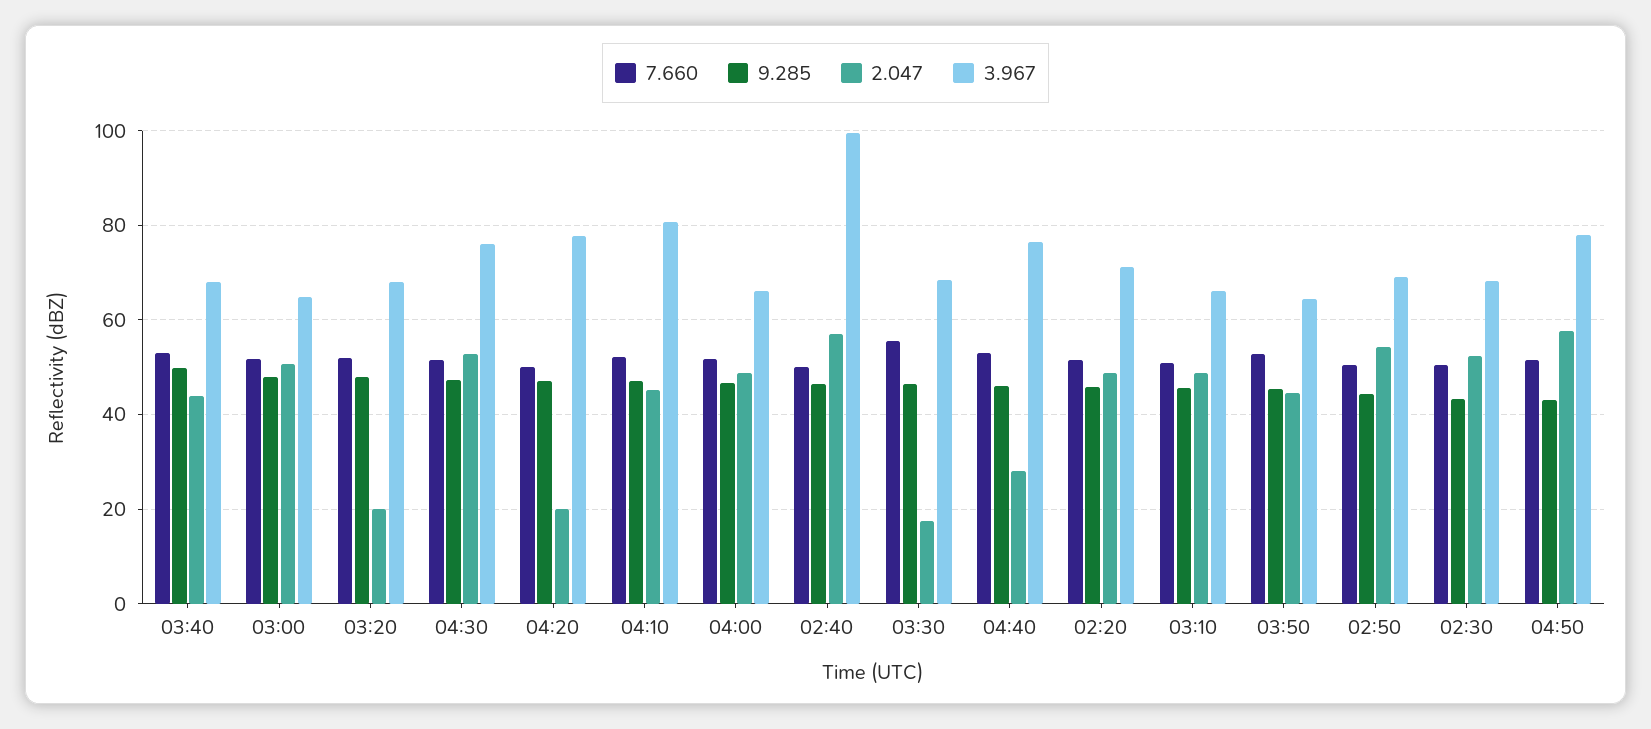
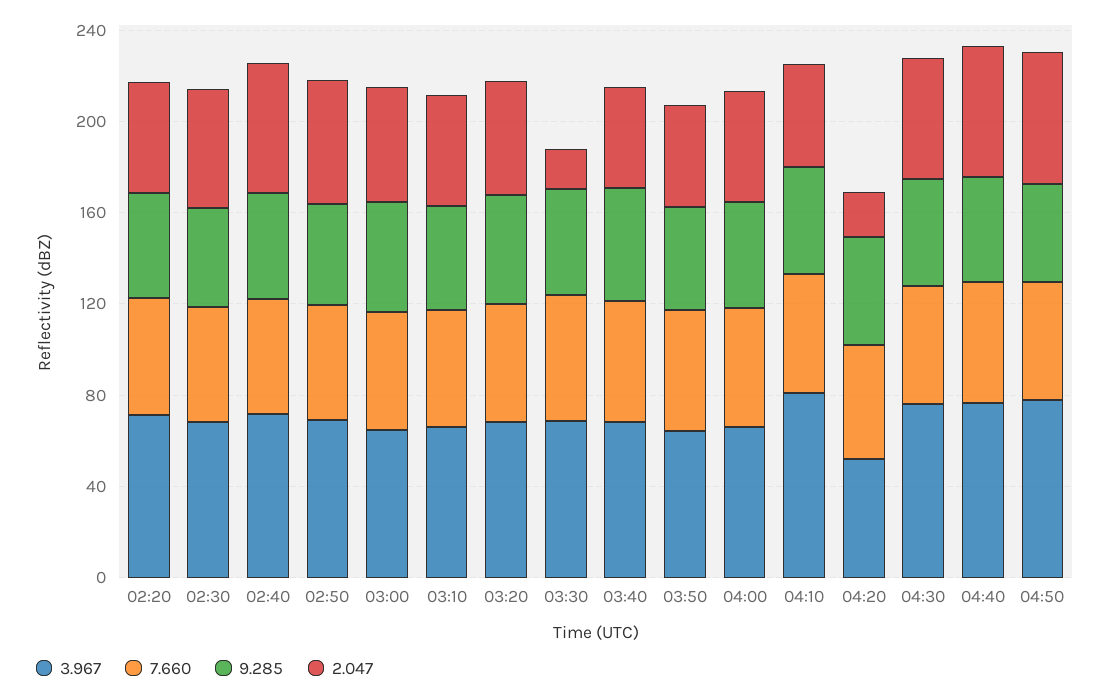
  {
    "7.660": {
      "03:40": 54,
      "03:00": 52,
      "03:20": 52,
      "04:30": 52,
      "04:20": 50,
      "04:10": 52,
      "04:00": 52,
      "02:40": 50,
      "03:30": 56,
      "04:40": 54,
      "02:20": 52,
      "03:10": 52,
      "03:50": 52,
      "02:50": 50,
      "02:30": 50,
      "04:50": 52
    },
    "9.285": {
      "03:40": 50,
      "03:00": 48,
      "03:20": 48,
      "04:30": 48,
      "04:20": 48,
      "04:10": 48,
      "04:00": 46,
      "02:40": 46,
      "03:30": 46,
      "04:40": 46,
      "02:20": 46,
      "03:10": 46,
      "03:50": 46,
      "02:50": 44,
      "02:30": 44,
      "04:50": 44
    },
    "2.047": {
      "03:40": 44,
      "03:00": 50,
-     "03:20": 20,
+     "03:20": 50,
      "04:30": 52,
      "04:20": 20,
      "04:10": 46,
      "04:00": 48,
      "02:40": 58,
      "03:30": 18,
-     "04:40": 28,
+     "04:40": 60,
      "02:20": 48,
      "03:10": 48,
      "03:50": 44,
      "02:50": 54,
      "02:30": 52,
      "04:50": 58
    },
    "3.967": {
      "03:40": 68,
      "03:00": 64,
      "03:20": 68,
      "04:30": 76,
-     "04:20": 78,
+     "04:20": 50,
      "04:10": 80,
      "04:00": 66,
-     "02:40": 100,
+     "02:40": 70,
      "03:30": 68,
      "04:40": 76,
      "02:20": 72,
      "03:10": 66,
      "03:50": 64,
      "02:50": 70,
      "02:30": 68,
      "04:50": 78
    }
  }

